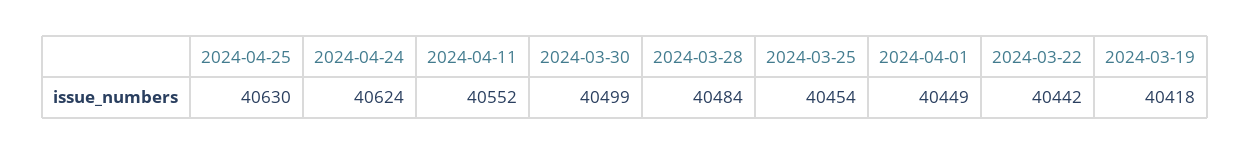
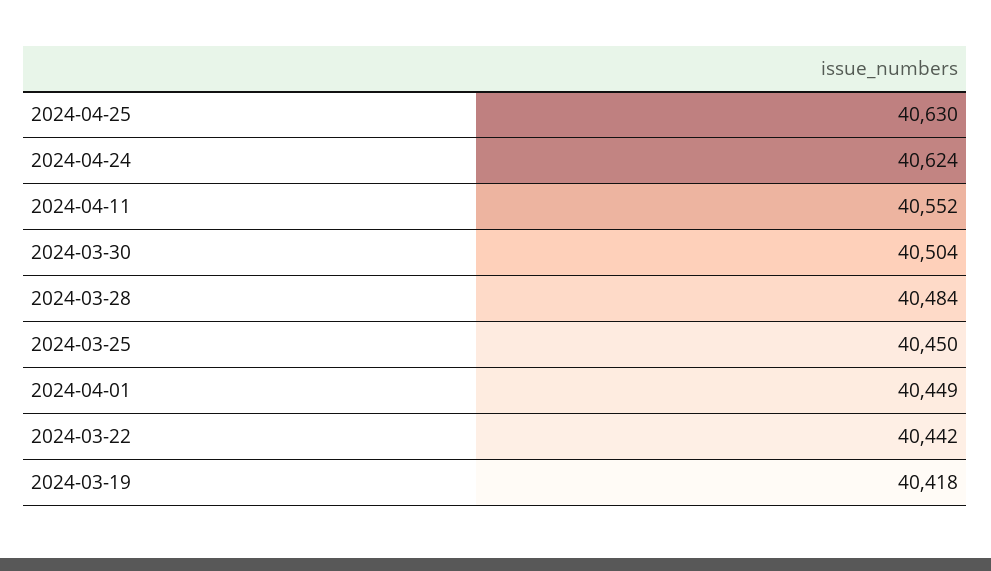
  {
    "2024-04-25": 40630,
    "2024-04-24": 40624,
    "2024-04-11": 40552,
-   "2024-03-30": 40499,
+   "2024-03-30": 40504,
    "2024-03-28": 40484,
-   "2024-03-25": 40454,
+   "2024-03-25": 40450,
    "2024-04-01": 40449,
    "2024-03-22": 40442,
    "2024-03-19": 40418
  }

